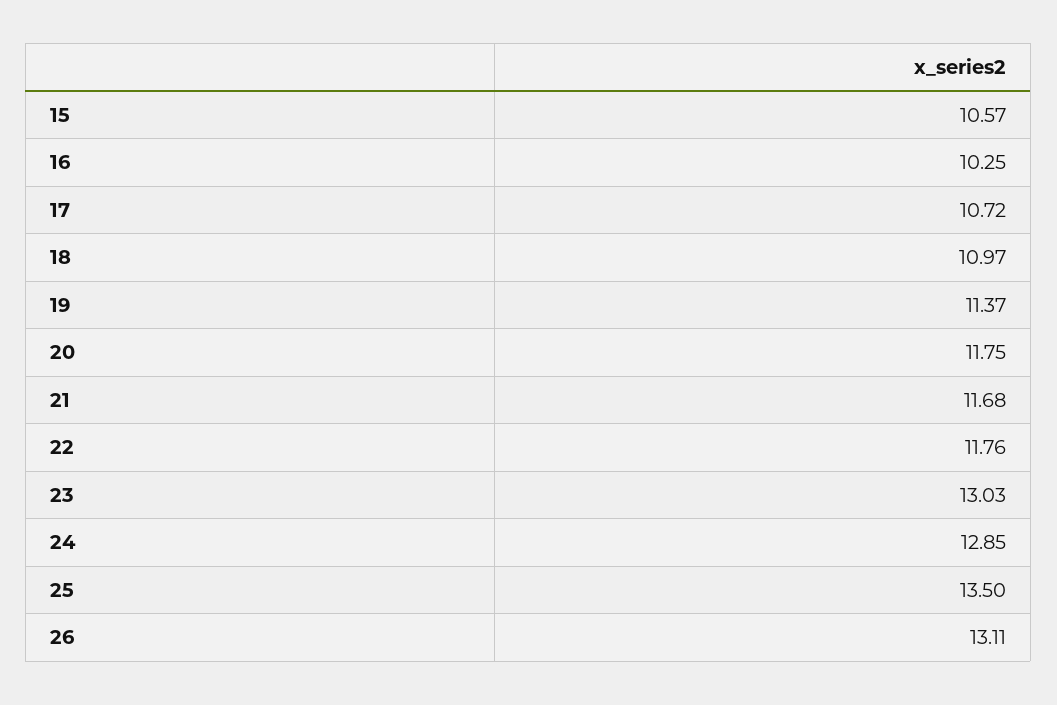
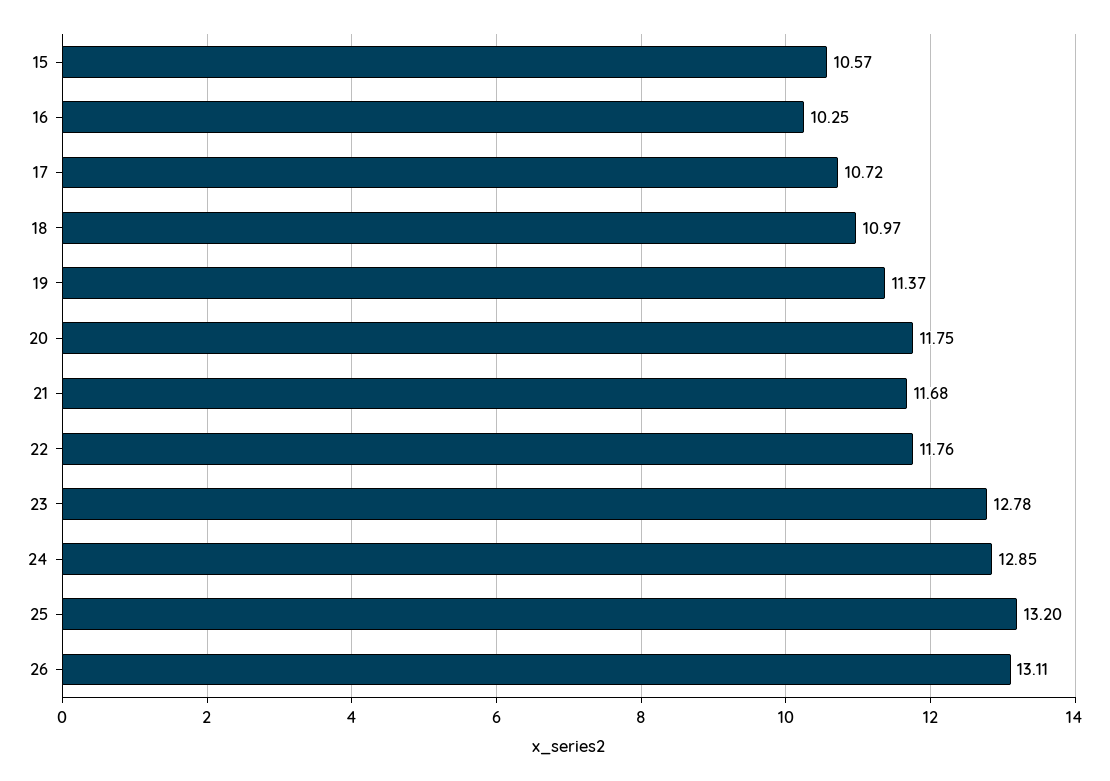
  {
    "15": 10.57,
    "16": 10.25,
    "17": 10.72,
    "18": 10.97,
    "19": 11.37,
    "20": 11.75,
    "21": 11.68,
    "22": 11.76,
-   "23": 13.03,
+   "23": 12.78,
    "24": 12.85,
-   "25": 13.5,
+   "25": 13.2,
    "26": 13.11
  }

